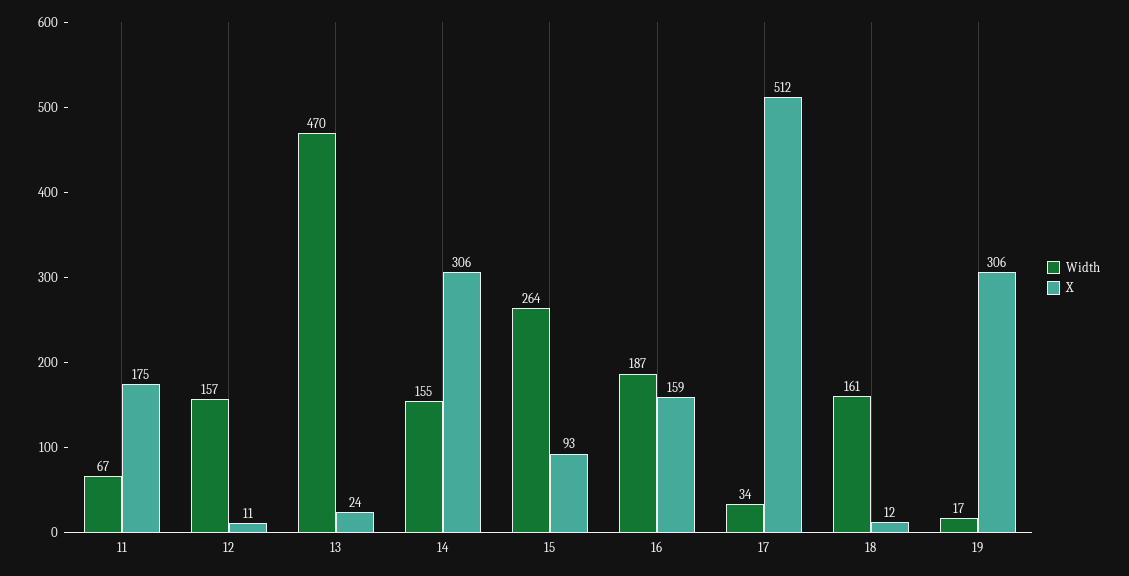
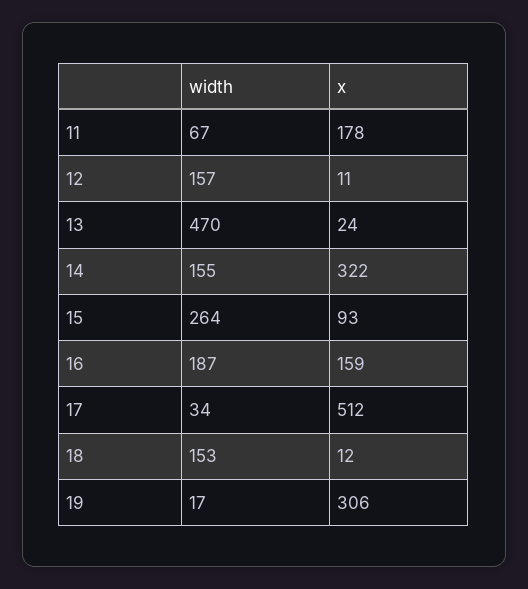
  {
    "Width": {
      "11": 67,
      "12": 157,
      "13": 470,
      "14": 155,
      "15": 264,
      "16": 187,
      "17": 34,
-     "18": 161,
+     "18": 153,
      "19": 17
    },
    "X": {
-     "11": 175,
+     "11": 178,
      "12": 11,
      "13": 24,
-     "14": 306,
+     "14": 322,
      "15": 93,
      "16": 159,
      "17": 512,
      "18": 12,
      "19": 306
    }
  }

